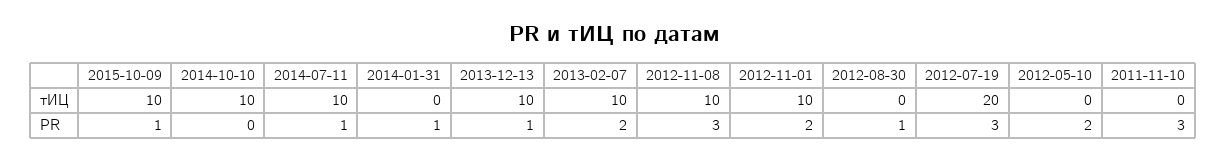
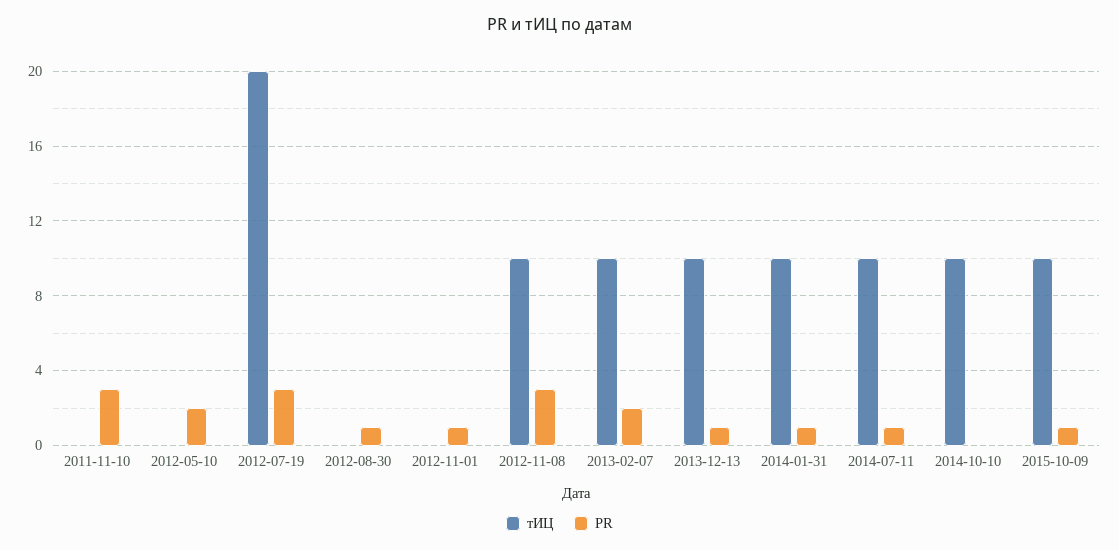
  {
    "тИЦ": {
      "2015-10-09": 10,
      "2014-10-10": 10,
      "2014-07-11": 10,
-     "2014-01-31": 0,
+     "2014-01-31": 10,
      "2013-12-13": 10,
      "2013-02-07": 10,
      "2012-11-08": 10,
-     "2012-11-01": 10,
+     "2012-11-01": 0,
      "2012-08-30": 0,
      "2012-07-19": 20,
      "2012-05-10": 0,
      "2011-11-10": 0
    },
    "PR": {
      "2015-10-09": 1,
      "2014-10-10": 0,
      "2014-07-11": 1,
      "2014-01-31": 1,
      "2013-12-13": 1,
      "2013-02-07": 2,
      "2012-11-08": 3,
-     "2012-11-01": 2,
+     "2012-11-01": 1,
      "2012-08-30": 1,
      "2012-07-19": 3,
      "2012-05-10": 2,
      "2011-11-10": 3
    }
  }

